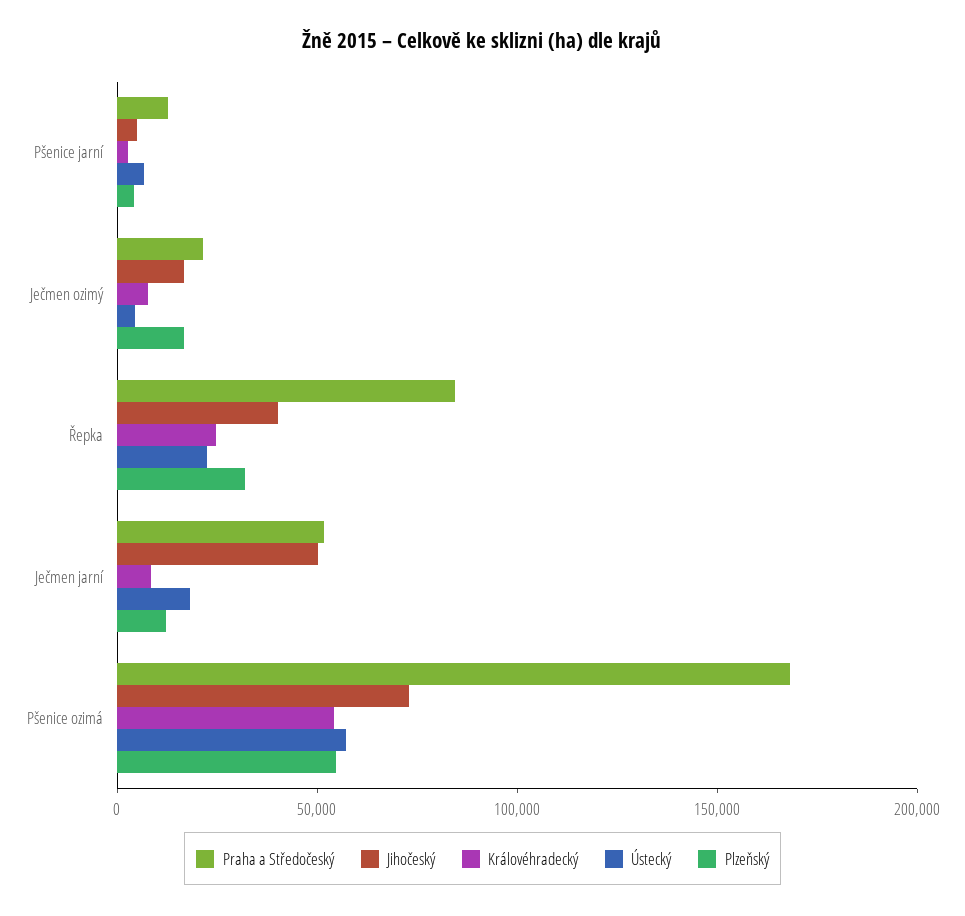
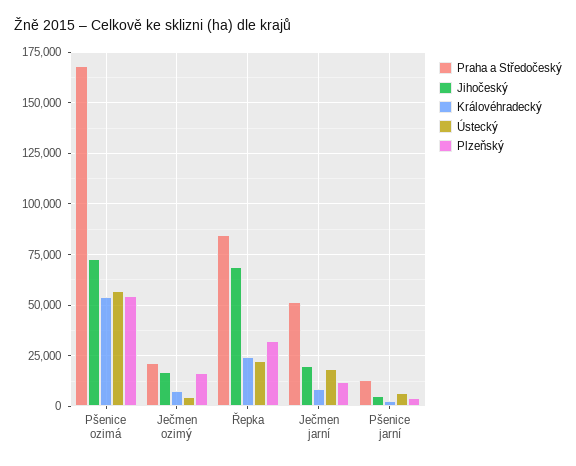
  {
    "Praha a Středočeský": {
      "Pšenice jarní": 15000,
      "Ječmen ozimý": 20000,
      "Řepka": 85000,
      "Ječmen jarní": 50000,
      "Pšenice ozimá": 170000
    },
    "Jihočeský": {
      "Pšenice jarní": 5000,
      "Ječmen ozimý": 15000,
-     "Řepka": 40000,
+     "Řepka": 70000,
-     "Ječmen jarní": 50000,
+     "Ječmen jarní": 20000,
      "Pšenice ozimá": 75000
    },
    "Královéhradecký": {
      "Pšenice jarní": 5000,
      "Ječmen ozimý": 10000,
      "Řepka": 25000,
      "Ječmen jarní": 10000,
      "Pšenice ozimá": 55000
    },
    "Ústecký": {
      "Pšenice jarní": 5000,
      "Ječmen ozimý": 5000,
      "Řepka": 25000,
      "Ječmen jarní": 20000,
      "Pšenice ozimá": 55000
    },
    "Plzeňský": {
      "Pšenice jarní": 5000,
      "Ječmen ozimý": 15000,
      "Řepka": 30000,
      "Ječmen jarní": 10000,
      "Pšenice ozimá": 55000
    }
  }

